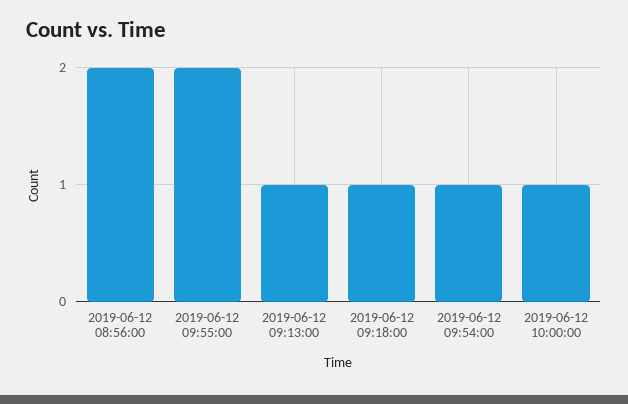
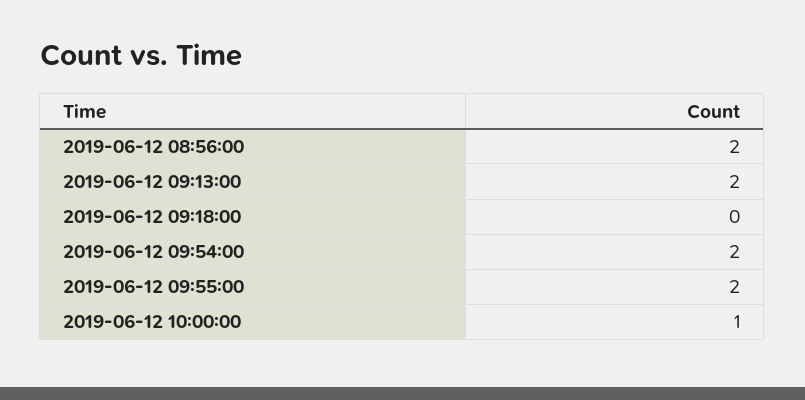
  {
    "2019-06-12 08:56:00": 2,
    "2019-06-12 09:55:00": 2,
-   "2019-06-12 09:13:00": 1,
+   "2019-06-12 09:13:00": 2,
-   "2019-06-12 09:18:00": 1,
+   "2019-06-12 09:18:00": 0,
-   "2019-06-12 09:54:00": 1,
+   "2019-06-12 09:54:00": 2,
    "2019-06-12 10:00:00": 1
  }

